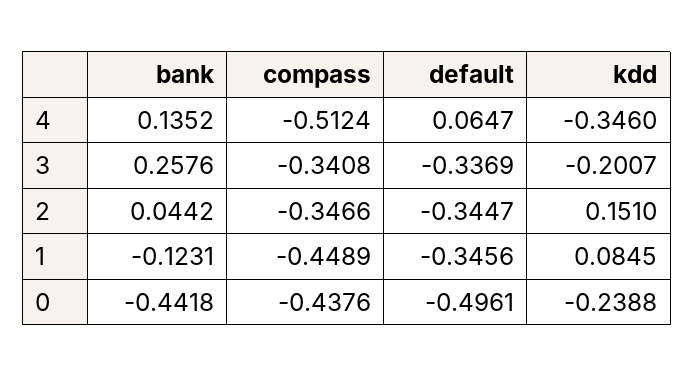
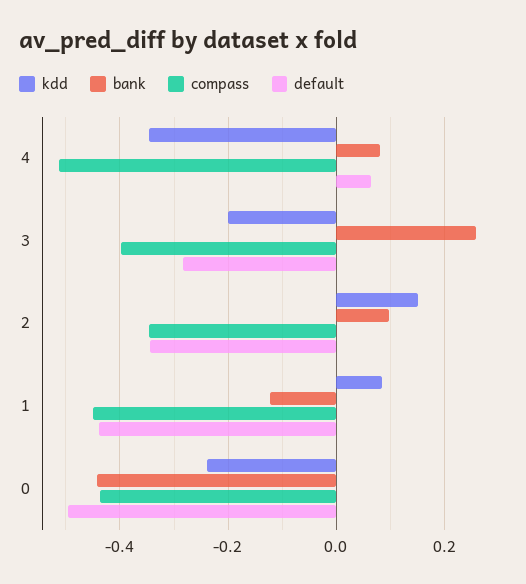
  {
    "bank": {
-     "4": 0.1352,
+     "4": 0.08,
      "3": 0.2576,
-     "2": 0.0442,
+     "2": 0.1,
      "1": -0.1231,
      "0": -0.4418
    },
    "compass": {
      "4": -0.5124,
-     "3": -0.3408,
+     "3": -0.4,
      "2": -0.3466,
      "1": -0.4489,
      "0": -0.4376
    },
    "default": {
      "4": 0.0647,
-     "3": -0.3369,
+     "3": -0.28,
      "2": -0.3447,
-     "1": -0.3456,
+     "1": -0.44,
      "0": -0.4961
    },
    "kdd": {
      "4": -0.346,
      "3": -0.2007,
      "2": 0.151,
      "1": 0.0845,
      "0": -0.2388
    }
  }

